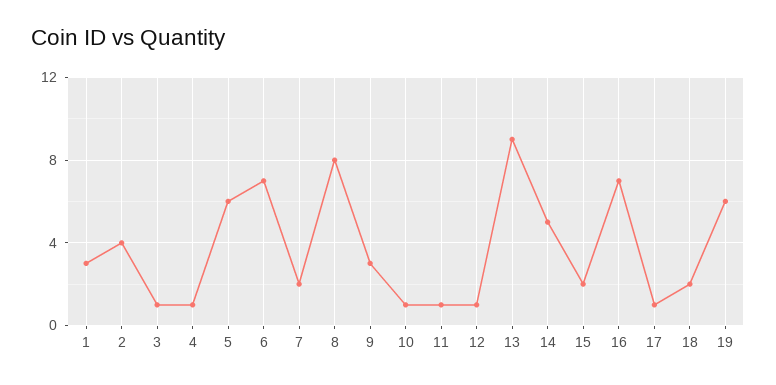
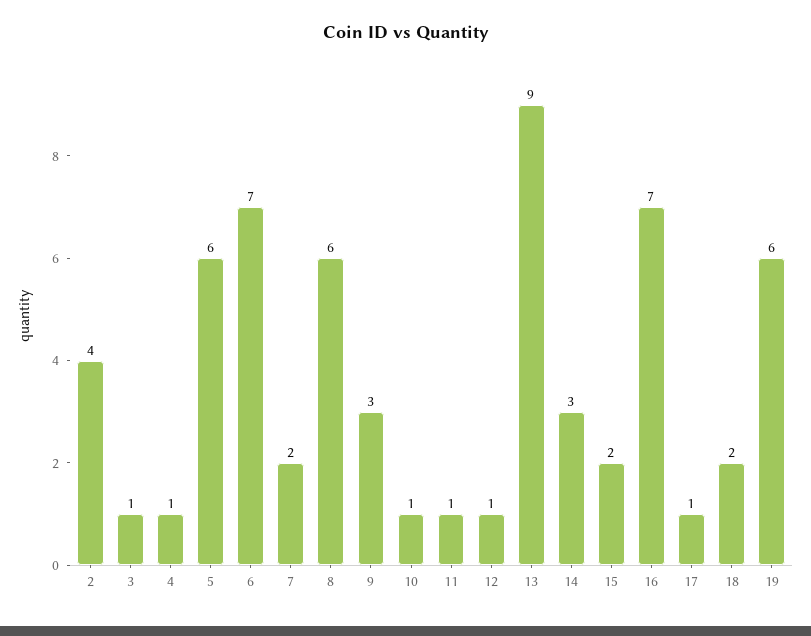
  {
-   "1": 3,
    "2": 4,
    "3": 1,
    "4": 1,
    "5": 6,
    "6": 7,
    "7": 2,
-   "8": 8,
+   "8": 6,
    "9": 3,
    "10": 1,
    "11": 1,
    "12": 1,
    "13": 9,
-   "14": 5,
+   "14": 3,
    "15": 2,
    "16": 7,
    "17": 1,
    "18": 2,
    "19": 6
  }

